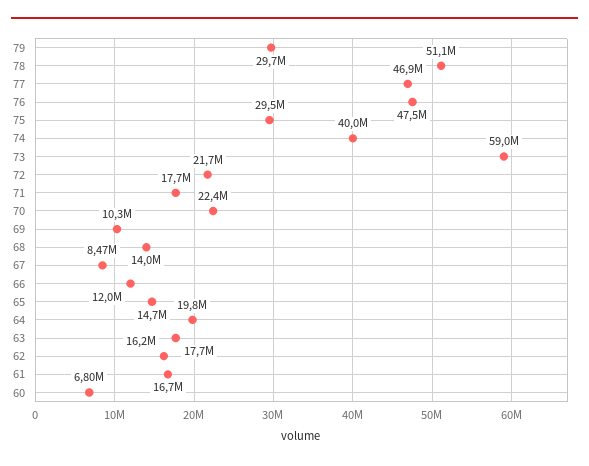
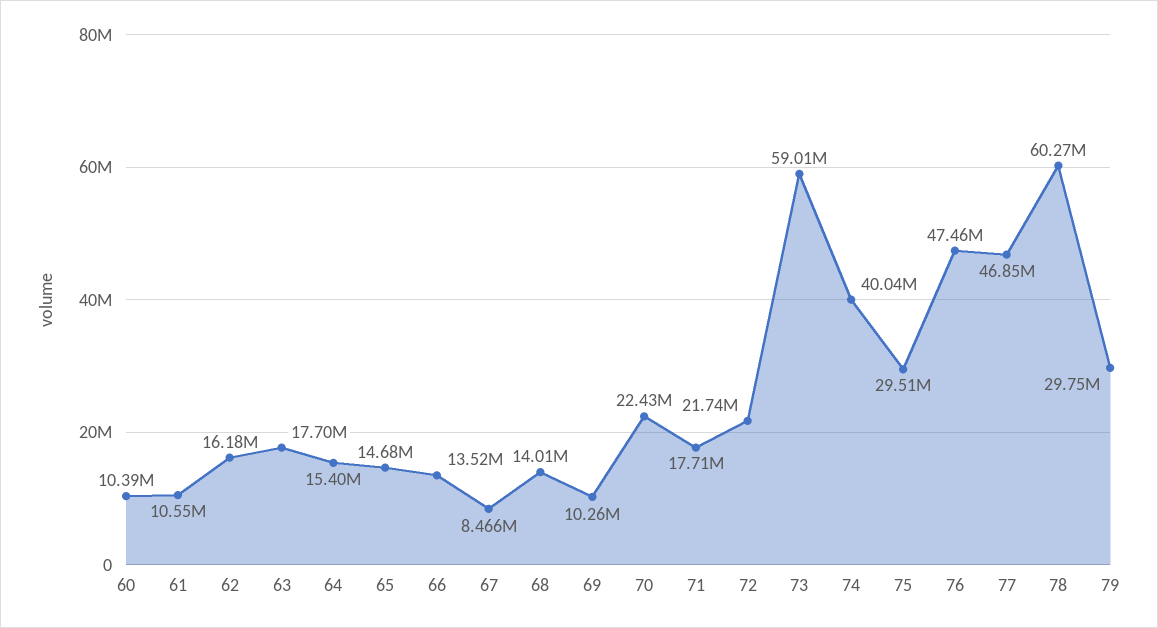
  {
    "79": 29750000,
-   "78": 51100000,
+   "78": 60270000,
    "77": 46850000,
    "76": 47460000,
    "75": 29510000,
    "74": 40040000,
    "73": 59010000,
    "72": 21740000,
    "71": 17710000,
    "70": 22430000,
    "69": 10260000,
    "68": 14010000,
    "67": 8466000,
-   "66": 12000000,
+   "66": 13520000,
    "65": 14680000,
-   "64": 19800000,
+   "64": 15400000,
    "63": 17700000,
    "62": 16180000,
-   "61": 16700000,
+   "61": 10550000,
-   "60": 6800000
+   "60": 10390000
  }

